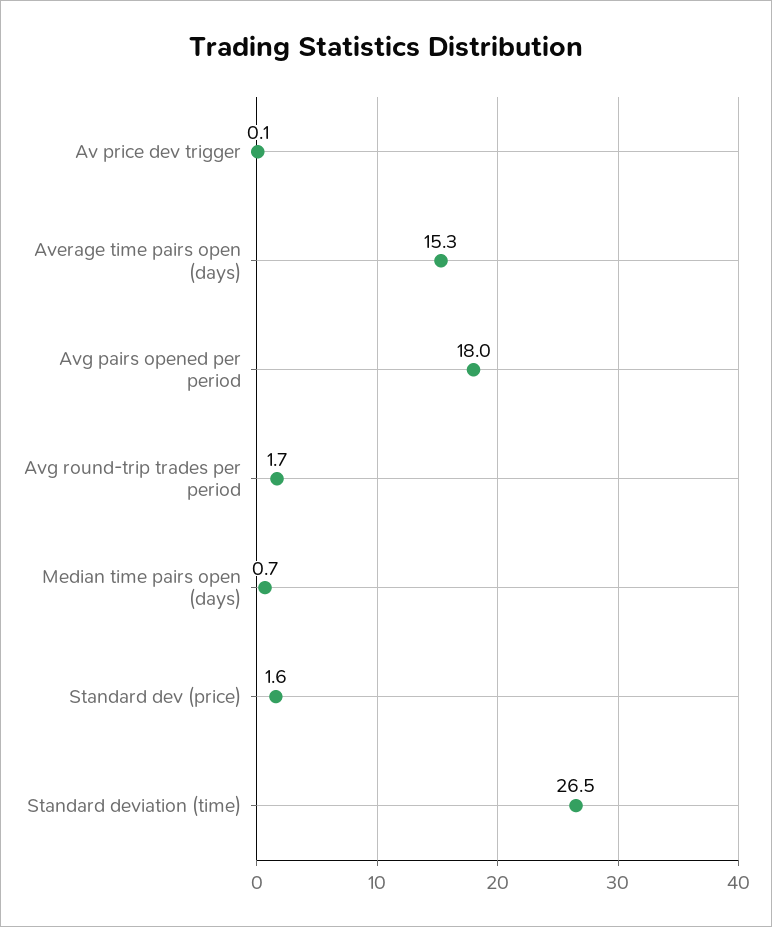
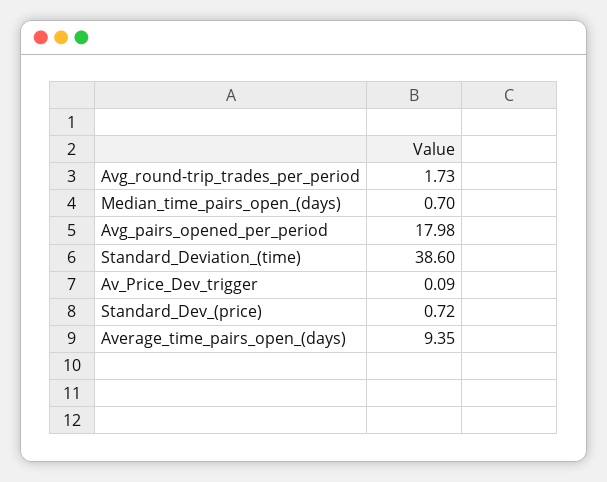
  {
    "Av price dev trigger": 0.09,
-   "Average time pairs open (days)": 15.3,
+   "Average time pairs open (days)": 9.35,
    "Avg pairs opened per period": 17.98,
    "Avg round-trip trades per period": 1.73,
    "Median time pairs open (days)": 0.7,
-   "Standard dev (price)": 1.6,
+   "Standard dev (price)": 0.72,
-   "Standard deviation (time)": 26.5
+   "Standard deviation (time)": 38.6
  }

